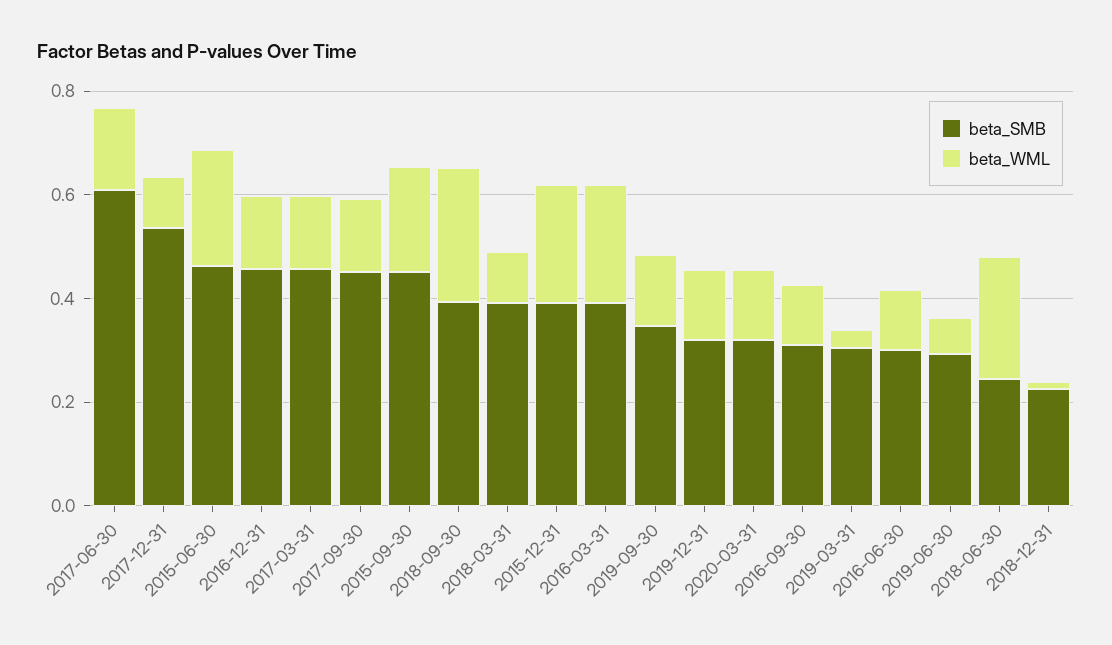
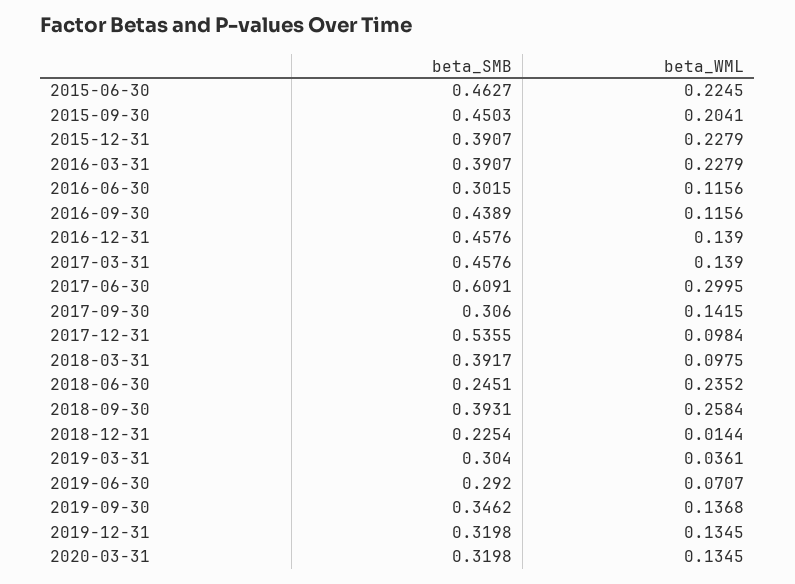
  {
    "beta_SMB": {
      "2017-06-30": 0.6091,
      "2017-12-31": 0.5355,
      "2015-06-30": 0.4627,
      "2016-12-31": 0.4576,
      "2017-03-31": 0.4576,
-     "2017-09-30": 0.45,
+     "2017-09-30": 0.306,
      "2015-09-30": 0.4503,
      "2018-09-30": 0.3931,
      "2018-03-31": 0.3917,
      "2015-12-31": 0.3907,
      "2016-03-31": 0.3907,
      "2019-09-30": 0.3462,
      "2019-12-31": 0.3198,
      "2020-03-31": 0.3198,
-     "2016-09-30": 0.3,
+     "2016-09-30": 0.4389,
      "2019-03-31": 0.304,
      "2016-06-30": 0.3015,
      "2019-06-30": 0.292,
      "2018-06-30": 0.2451,
      "2018-12-31": 0.2254
    },
    "beta_WML": {
-     "2017-06-30": 0.15,
+     "2017-06-30": 0.2995,
      "2017-12-31": 0.0984,
      "2015-06-30": 0.2245,
      "2016-12-31": 0.139,
      "2017-03-31": 0.139,
      "2017-09-30": 0.1415,
      "2015-09-30": 0.2041,
      "2018-09-30": 0.2584,
      "2018-03-31": 0.0975,
      "2015-12-31": 0.2279,
      "2016-03-31": 0.2279,
      "2019-09-30": 0.1368,
      "2019-12-31": 0.1345,
      "2020-03-31": 0.1345,
      "2016-09-30": 0.1156,
      "2019-03-31": 0.0361,
      "2016-06-30": 0.1156,
      "2019-06-30": 0.0707,
      "2018-06-30": 0.2352,
      "2018-12-31": 0.0144
    }
  }

